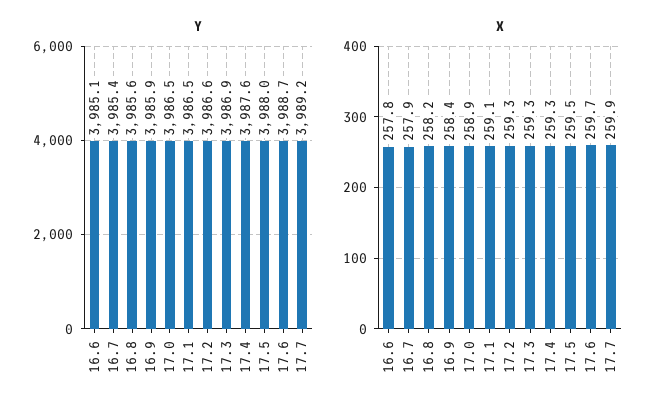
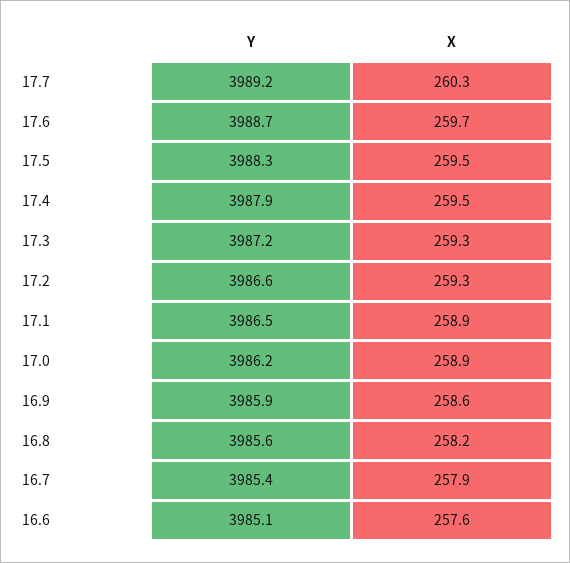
  {
    "Y": {
      "16.6": 3985.1,
      "16.7": 3985.4,
      "16.8": 3985.6,
      "16.9": 3985.9,
-     "17.0": 3986.5,
+     "17.0": 3986.2,
      "17.1": 3986.5,
      "17.2": 3986.6,
-     "17.3": 3986.9,
+     "17.3": 3987.2,
-     "17.4": 3987.6,
+     "17.4": 3987.9,
-     "17.5": 3988,
+     "17.5": 3988.3,
      "17.6": 3988.7,
      "17.7": 3989.2
    },
    "X": {
-     "16.6": 257.8,
+     "16.6": 257.6,
      "16.7": 257.9,
      "16.8": 258.2,
-     "16.9": 258.4,
+     "16.9": 258.6,
      "17.0": 258.9,
-     "17.1": 259.1,
+     "17.1": 258.9,
      "17.2": 259.3,
      "17.3": 259.3,
-     "17.4": 259.3,
+     "17.4": 259.5,
      "17.5": 259.5,
      "17.6": 259.7,
-     "17.7": 259.9
+     "17.7": 260.3
    }
  }

